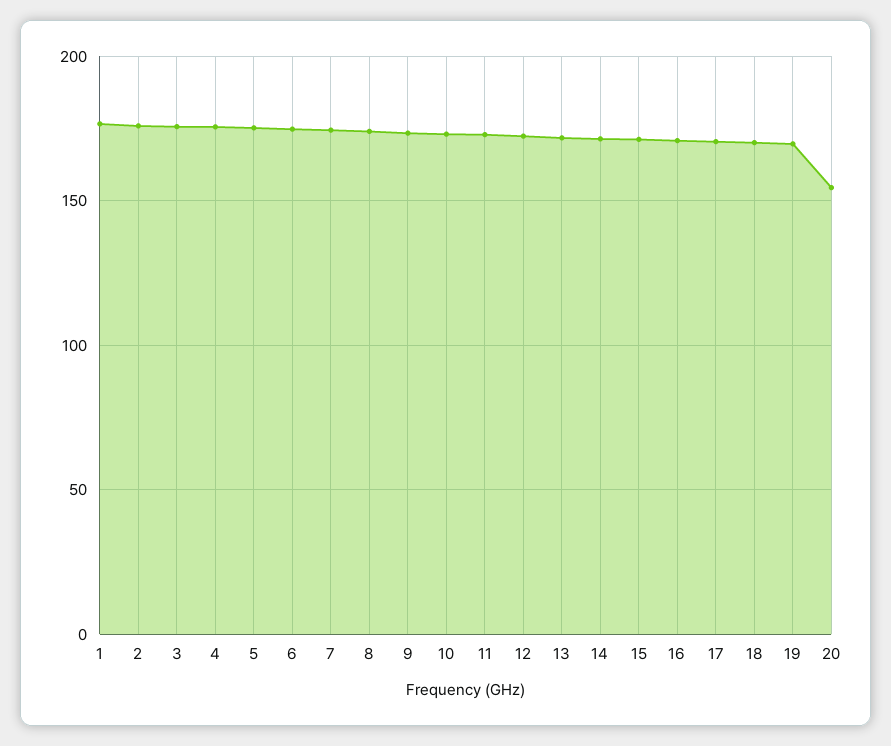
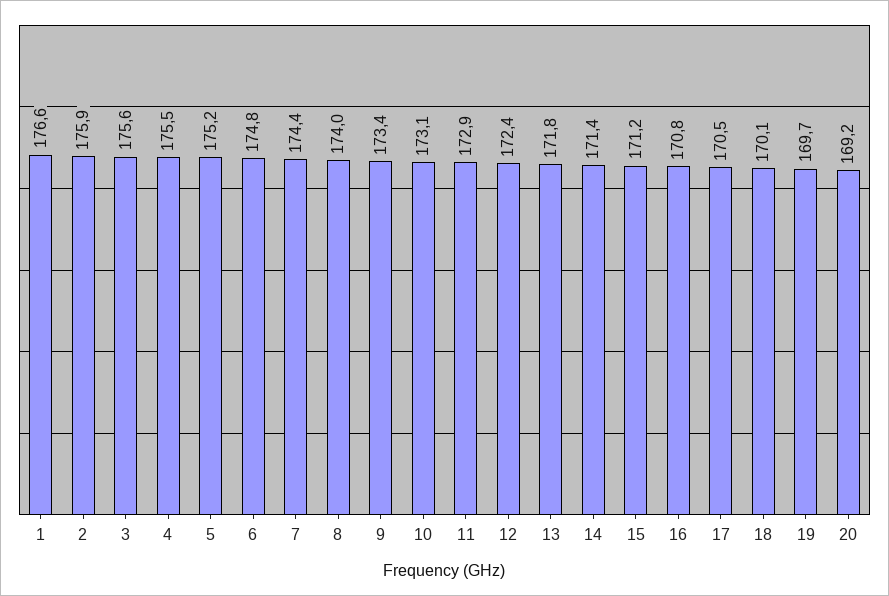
  {
    "1": 176.6,
    "2": 175.9,
    "3": 175.6,
    "4": 175.5,
    "5": 175.2,
    "6": 174.8,
    "7": 174.4,
    "8": 174,
    "9": 173.4,
    "10": 173.1,
    "11": 172.9,
    "12": 172.4,
    "13": 171.8,
    "14": 171.4,
    "15": 171.2,
    "16": 170.8,
    "17": 170.5,
    "18": 170.1,
    "19": 169.7,
-   "20": 155
+   "20": 169.2
  }

